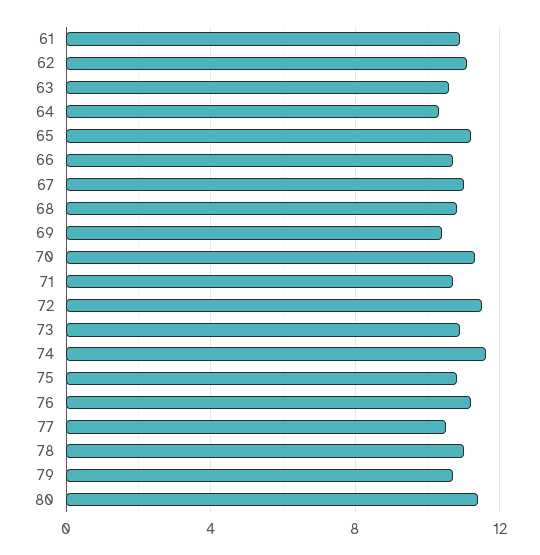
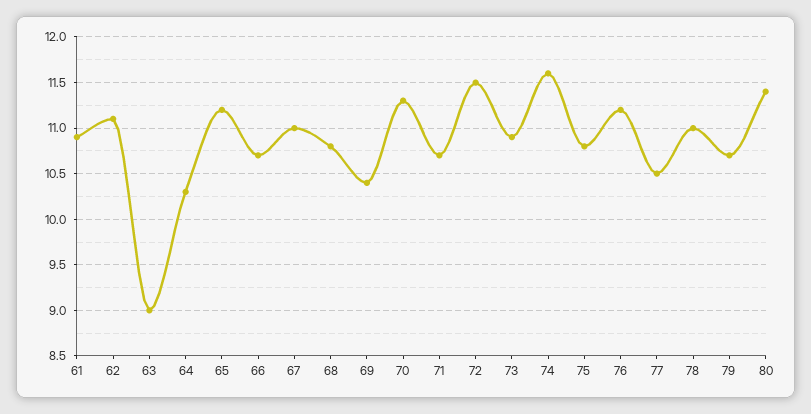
  {
    "61": 10.9,
    "62": 11.1,
-   "63": 10.5,
+   "63": 9,
    "64": 10.3,
    "65": 11.2,
    "66": 10.7,
    "67": 11,
    "68": 10.8,
    "69": 10.4,
    "70": 11.3,
    "71": 10.7,
    "72": 11.5,
    "73": 10.9,
    "74": 11.6,
    "75": 10.8,
    "76": 11.2,
    "77": 10.5,
    "78": 11,
    "79": 10.7,
    "80": 11.4
  }

